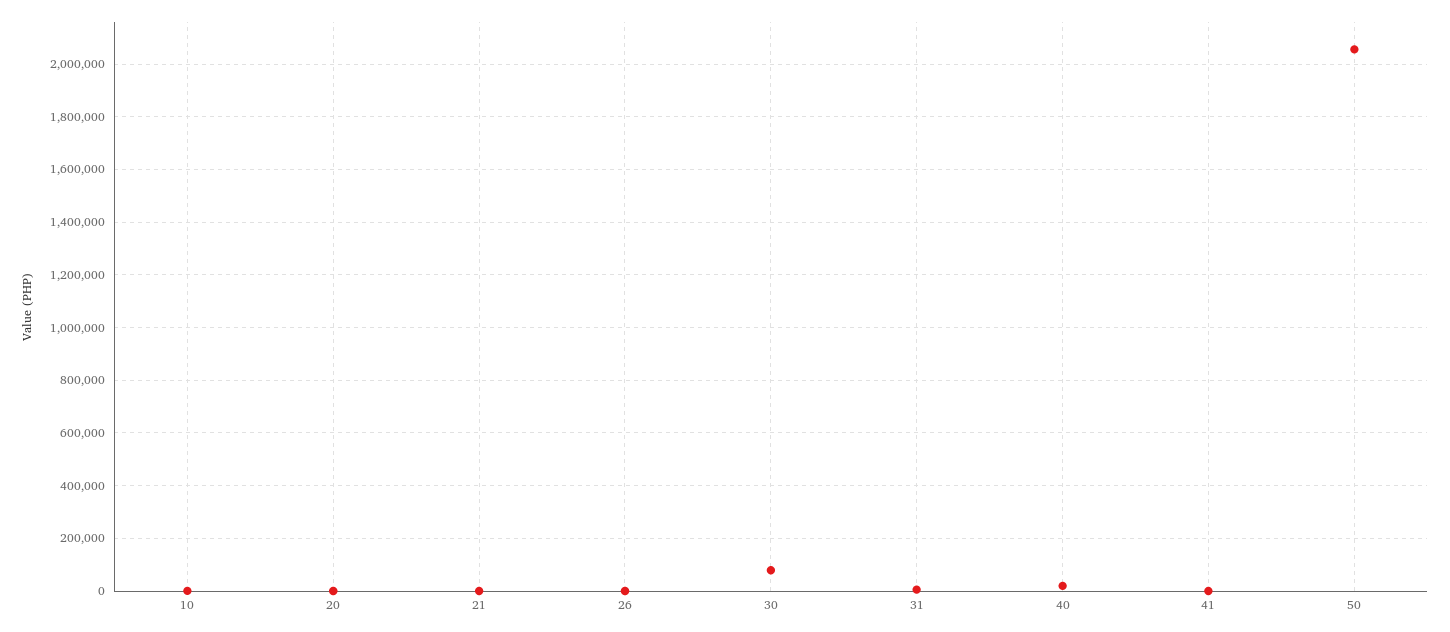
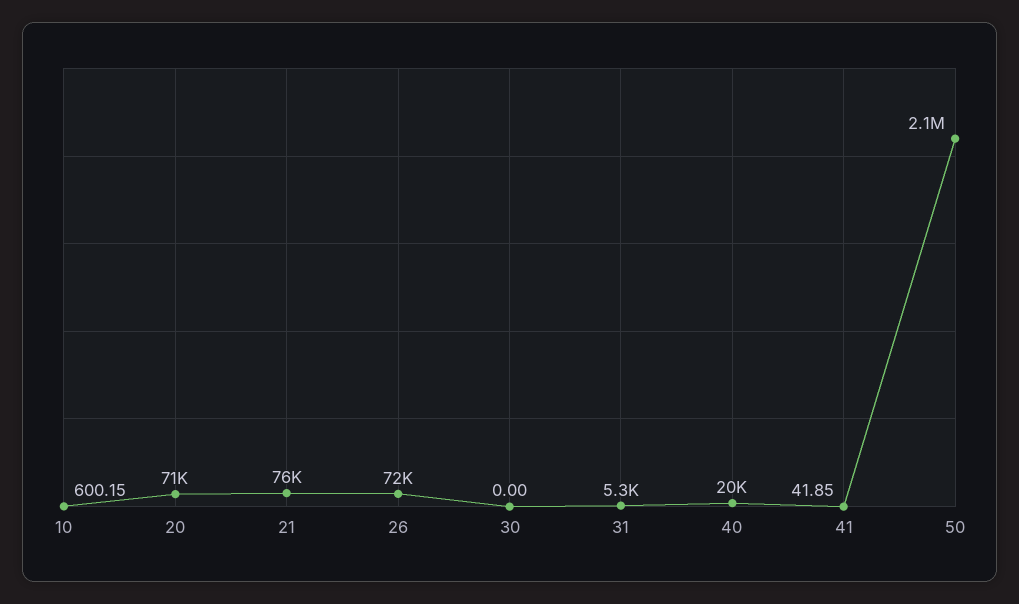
  {
    "10": 600.15,
-   "20": 0,
+   "20": 71000,
-   "21": 0,
+   "21": 76000,
-   "26": 0,
+   "26": 72000,
-   "30": 75000,
+   "30": 0,
    "31": 5300,
    "40": 20000,
    "41": 41.85,
    "50": 2100000
  }

